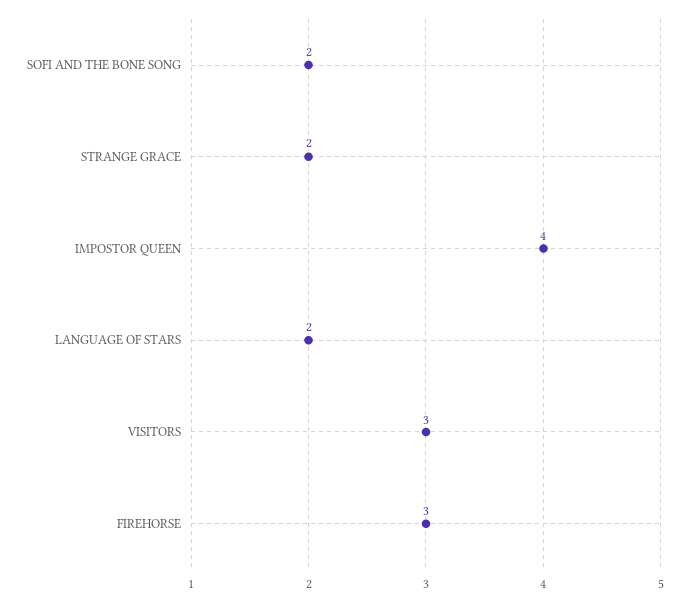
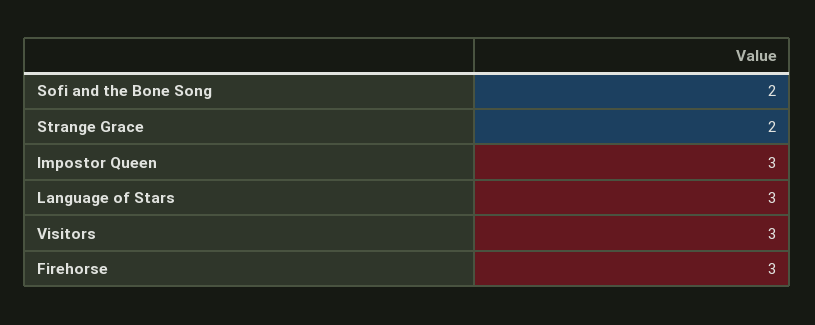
  {
    "SOFI AND THE BONE SONG": 2,
    "STRANGE GRACE": 2,
-   "IMPOSTOR QUEEN": 4,
+   "IMPOSTOR QUEEN": 3,
-   "LANGUAGE OF STARS": 2,
+   "LANGUAGE OF STARS": 3,
    "VISITORS": 3,
    "FIREHORSE": 3
  }

